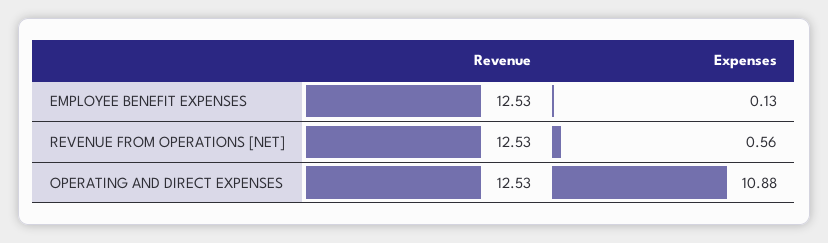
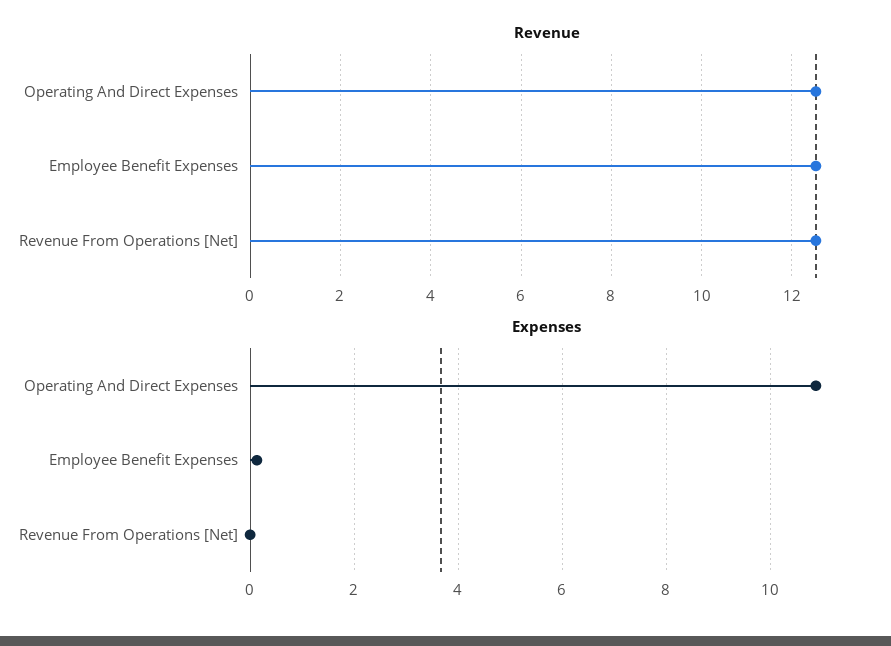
  {
    "Revenue": {
      "EMPLOYEE BENEFIT EXPENSES": 12.53,
      "REVENUE FROM OPERATIONS [NET]": 12.53,
      "OPERATING AND DIRECT EXPENSES": 12.53
    },
    "Expenses": {
      "EMPLOYEE BENEFIT EXPENSES": 0.13,
-     "REVENUE FROM OPERATIONS [NET]": 0.56,
+     "REVENUE FROM OPERATIONS [NET]": 0,
      "OPERATING AND DIRECT EXPENSES": 10.88
    }
  }

